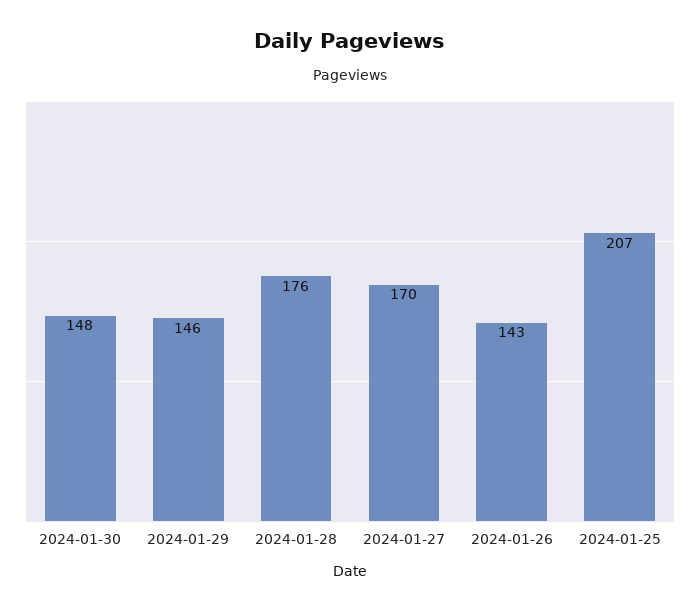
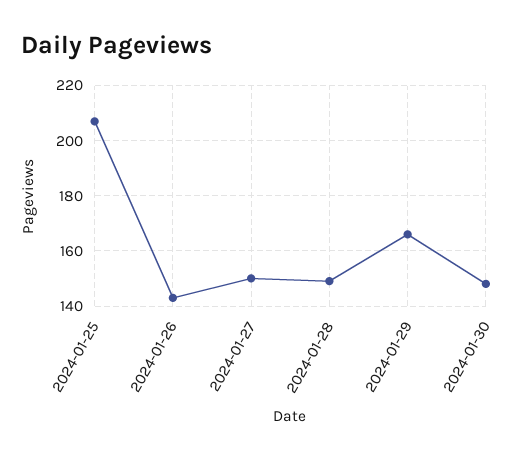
  {
    "2024-01-30": 148,
-   "2024-01-29": 146,
+   "2024-01-29": 165,
-   "2024-01-28": 176,
+   "2024-01-28": 150,
-   "2024-01-27": 170,
+   "2024-01-27": 150,
    "2024-01-26": 143,
    "2024-01-25": 207
  }

